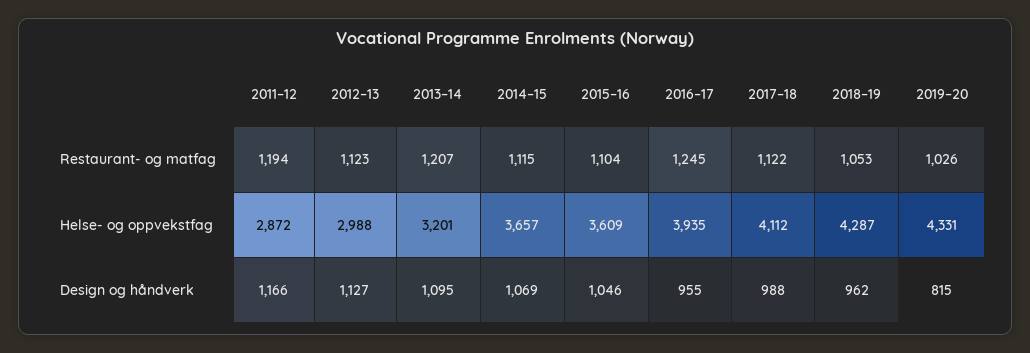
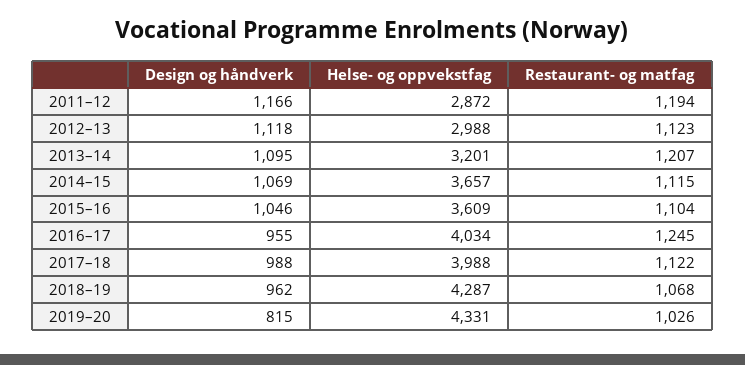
  {
    "2011–12": {
      "Restaurant- og matfag": 1194,
      "Helse- og oppvekstfag": 2872,
      "Design og håndverk": 1166
    },
    "2012–13": {
      "Restaurant- og matfag": 1123,
      "Helse- og oppvekstfag": 2988,
-     "Design og håndverk": 1127
+     "Design og håndverk": 1118
    },
    "2013–14": {
      "Restaurant- og matfag": 1207,
      "Helse- og oppvekstfag": 3201,
      "Design og håndverk": 1095
    },
    "2014–15": {
      "Restaurant- og matfag": 1115,
      "Helse- og oppvekstfag": 3657,
      "Design og håndverk": 1069
    },
    "2015–16": {
      "Restaurant- og matfag": 1104,
      "Helse- og oppvekstfag": 3609,
      "Design og håndverk": 1046
    },
    "2016–17": {
      "Restaurant- og matfag": 1245,
-     "Helse- og oppvekstfag": 3935,
+     "Helse- og oppvekstfag": 4034,
      "Design og håndverk": 955
    },
    "2017–18": {
      "Restaurant- og matfag": 1122,
-     "Helse- og oppvekstfag": 4112,
+     "Helse- og oppvekstfag": 3988,
      "Design og håndverk": 988
    },
    "2018–19": {
-     "Restaurant- og matfag": 1053,
+     "Restaurant- og matfag": 1068,
      "Helse- og oppvekstfag": 4287,
      "Design og håndverk": 962
    },
    "2019–20": {
      "Restaurant- og matfag": 1026,
      "Helse- og oppvekstfag": 4331,
      "Design og håndverk": 815
    }
  }

